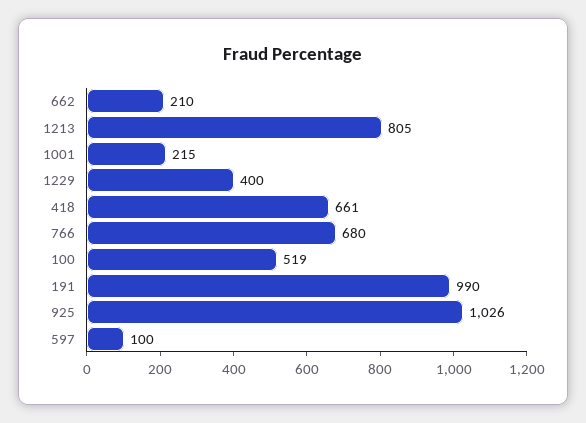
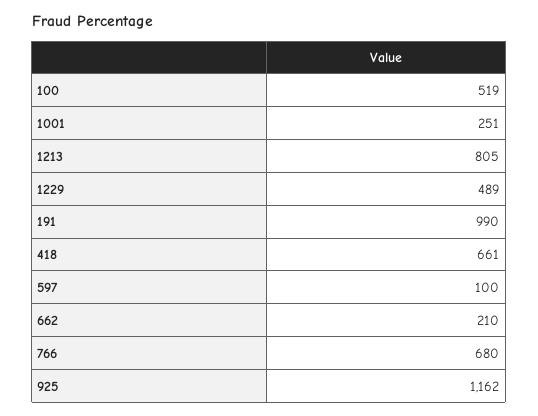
  {
    "662": 210,
    "1213": 805,
-   "1001": 215,
+   "1001": 251,
-   "1229": 400,
+   "1229": 489,
    "418": 661,
    "766": 680,
    "100": 519,
    "191": 990,
-   "925": 1026,
+   "925": 1162,
    "597": 100
  }

